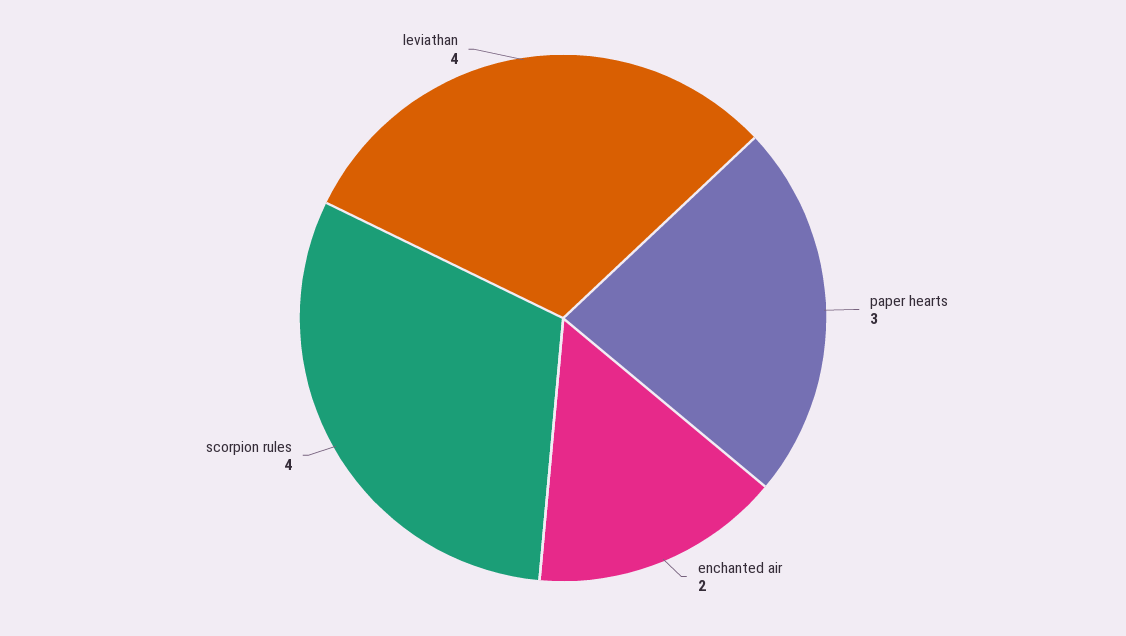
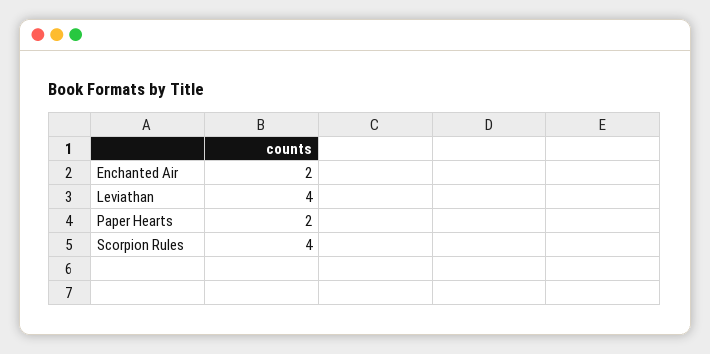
  {
-   "paper hearts": 3,
+   "paper hearts": 2,
    "enchanted air": 2,
    "scorpion rules": 4,
    "leviathan": 4
  }

